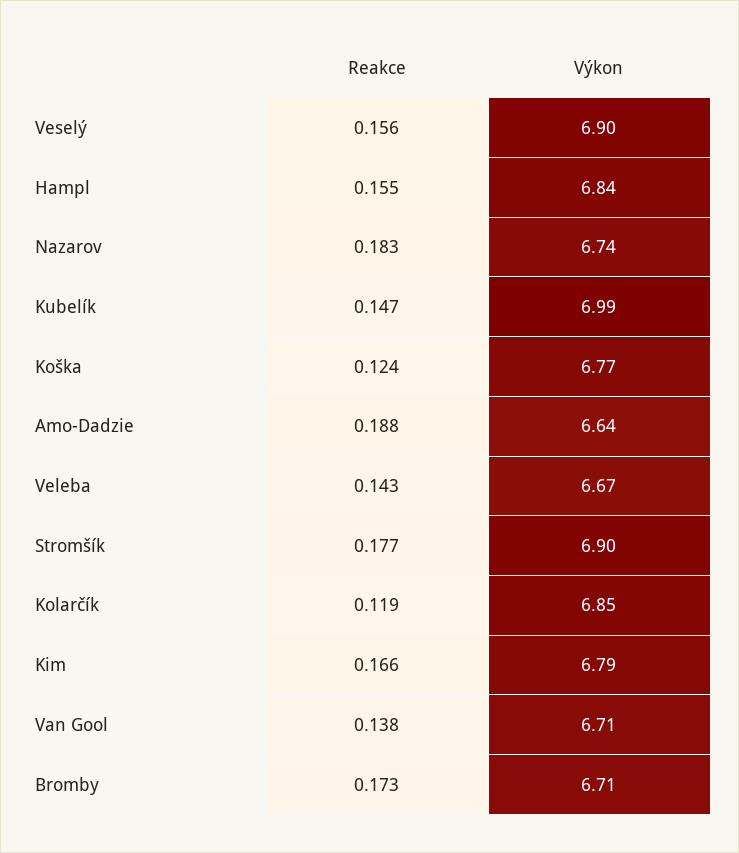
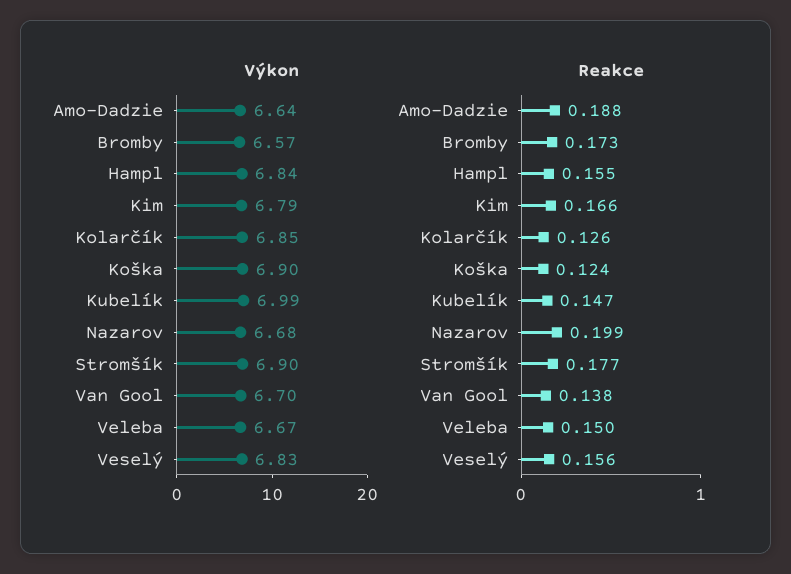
  {
    "Reakce": {
      "Veselý": 0.156,
      "Hampl": 0.155,
-     "Nazarov": 0.183,
+     "Nazarov": 0.199,
      "Kubelík": 0.147,
      "Koška": 0.124,
      "Amo-Dadzie": 0.188,
-     "Veleba": 0.143,
+     "Veleba": 0.15,
      "Stromšík": 0.177,
-     "Kolarčík": 0.119,
+     "Kolarčík": 0.126,
      "Kim": 0.166,
      "Van Gool": 0.138,
      "Bromby": 0.173
    },
    "Výkon": {
-     "Veselý": 6.9,
+     "Veselý": 6.83,
      "Hampl": 6.84,
-     "Nazarov": 6.74,
+     "Nazarov": 6.68,
      "Kubelík": 6.99,
-     "Koška": 6.77,
+     "Koška": 6.9,
      "Amo-Dadzie": 6.64,
      "Veleba": 6.67,
      "Stromšík": 6.9,
      "Kolarčík": 6.85,
      "Kim": 6.79,
-     "Van Gool": 6.71,
+     "Van Gool": 6.7,
-     "Bromby": 6.71
+     "Bromby": 6.57
    }
  }

